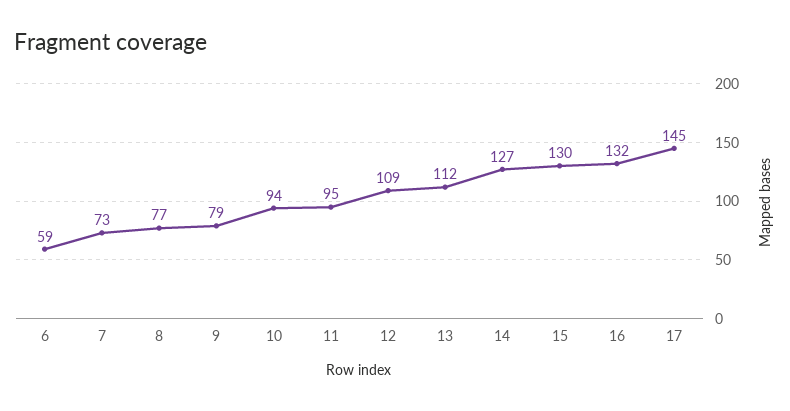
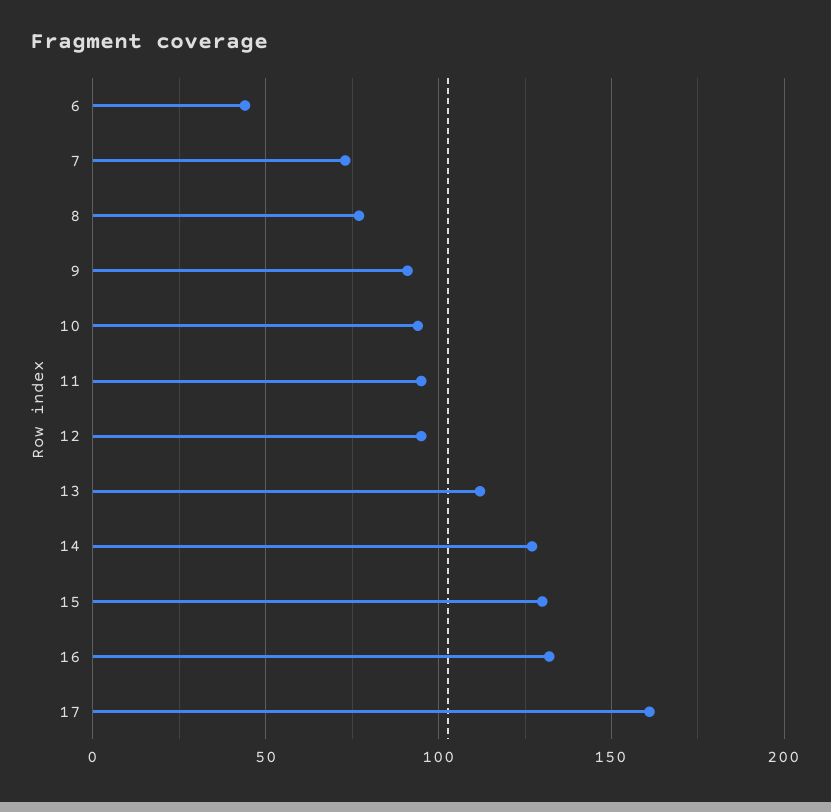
  {
-   "6": 59,
+   "6": 45,
    "7": 73,
    "8": 77,
-   "9": 79,
+   "9": 90,
    "10": 94,
    "11": 95,
-   "12": 109,
+   "12": 95,
    "13": 112,
    "14": 127,
    "15": 130,
    "16": 132,
-   "17": 145
+   "17": 160
  }

